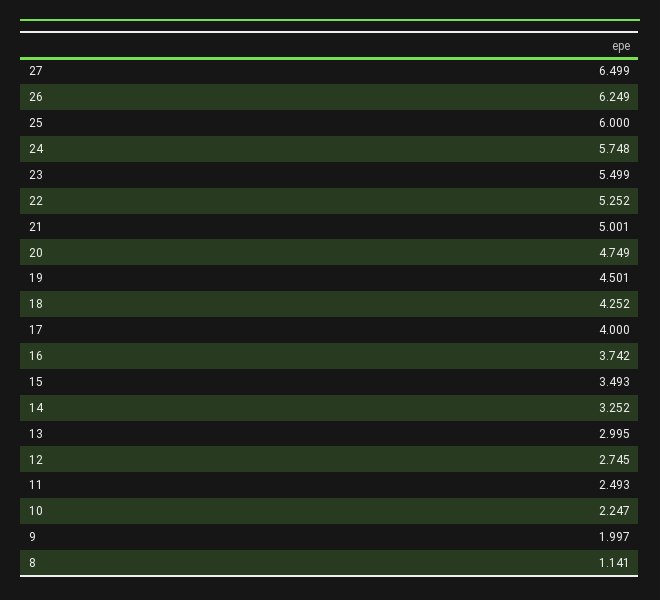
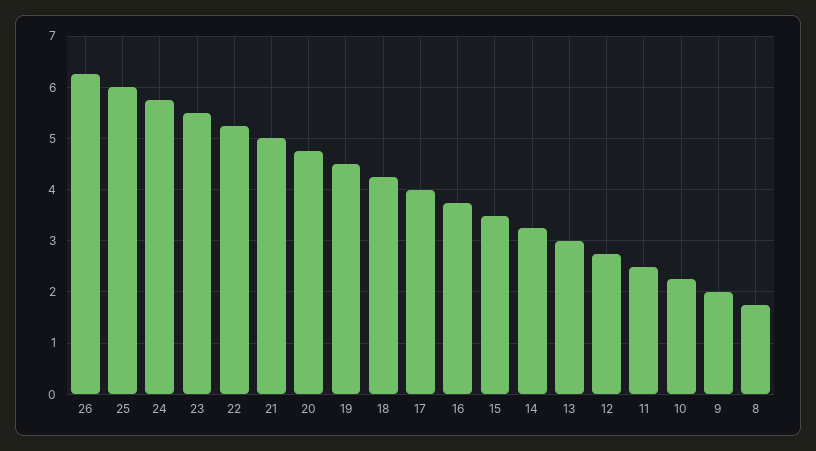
  {
-   "27": 6.499,
    "26": 6.249,
    "25": 6,
    "24": 5.748,
    "23": 5.499,
    "22": 5.252,
    "21": 5.001,
    "20": 4.749,
    "19": 4.501,
    "18": 4.252,
    "17": 4,
    "16": 3.742,
    "15": 3.493,
    "14": 3.252,
    "13": 2.995,
    "12": 2.745,
    "11": 2.493,
    "10": 2.247,
    "9": 1.997,
-   "8": 1.141
+   "8": 1.8
  }

